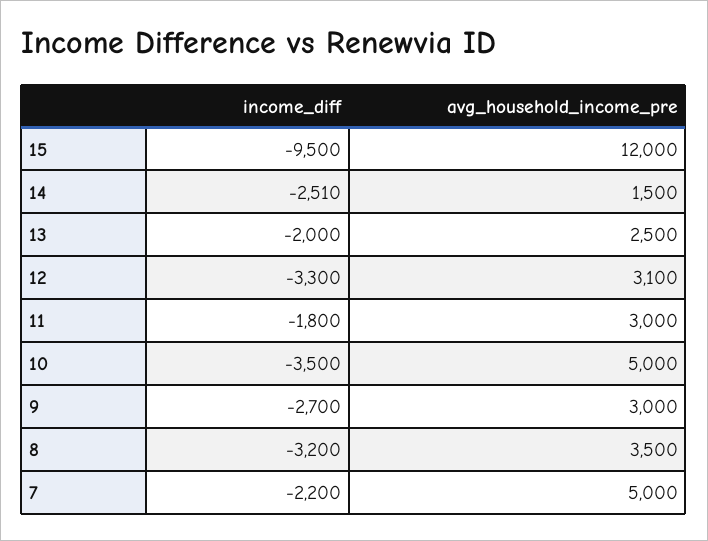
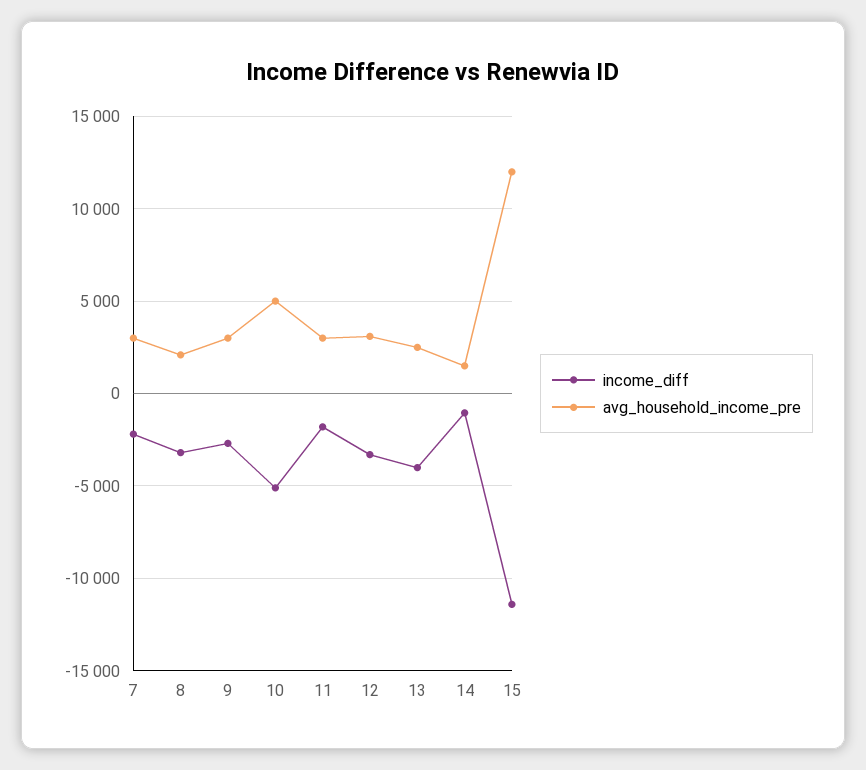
  {
    "income_diff": {
-     "15": -9500,
+     "15": -11500,
-     "14": -2510,
+     "14": -1000,
-     "13": -2000,
+     "13": -4000,
      "12": -3300,
      "11": -1800,
-     "10": -3500,
+     "10": -5000,
      "9": -2700,
      "8": -3200,
      "7": -2200
    },
    "avg_household_income_pre": {
      "15": 12000,
      "14": 1500,
      "13": 2500,
      "12": 3100,
      "11": 3000,
      "10": 5000,
      "9": 3000,
-     "8": 3500,
+     "8": 2000,
-     "7": 5000
+     "7": 3000
    }
  }

